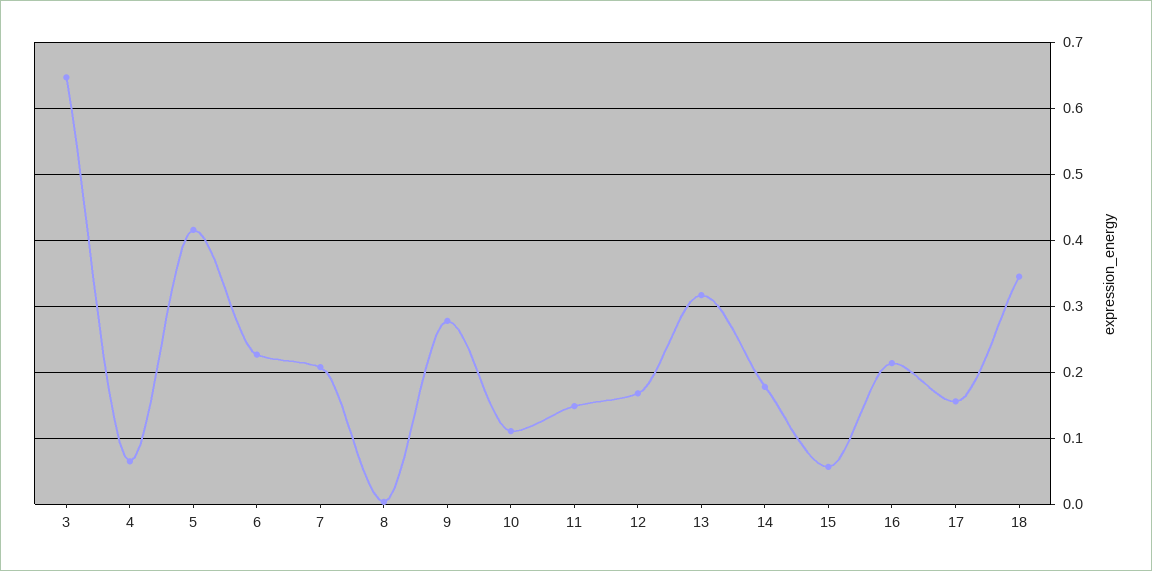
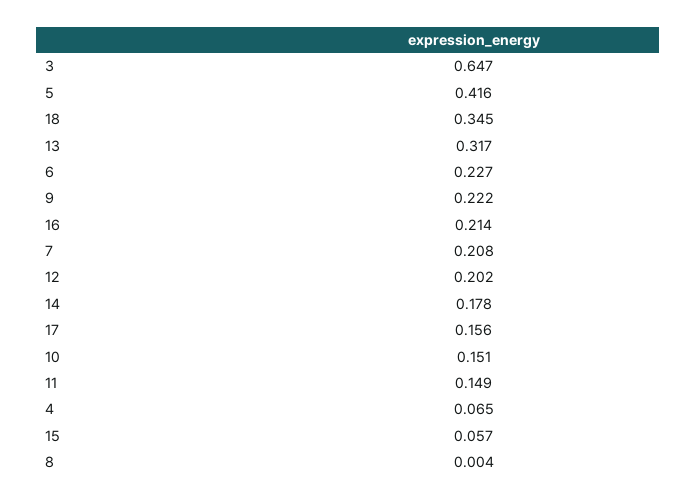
  {
    "3": 0.647,
    "4": 0.065,
    "5": 0.416,
    "6": 0.227,
    "7": 0.208,
    "8": 0.004,
-   "9": 0.28,
+   "9": 0.222,
-   "10": 0.11,
+   "10": 0.151,
    "11": 0.149,
-   "12": 0.17,
+   "12": 0.202,
    "13": 0.317,
    "14": 0.178,
    "15": 0.057,
    "16": 0.214,
    "17": 0.156,
    "18": 0.345
  }

